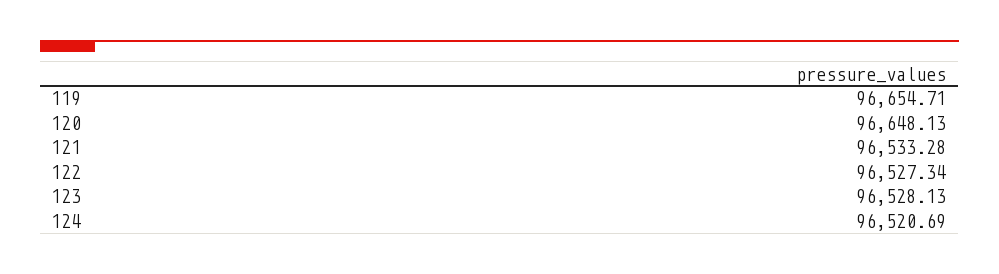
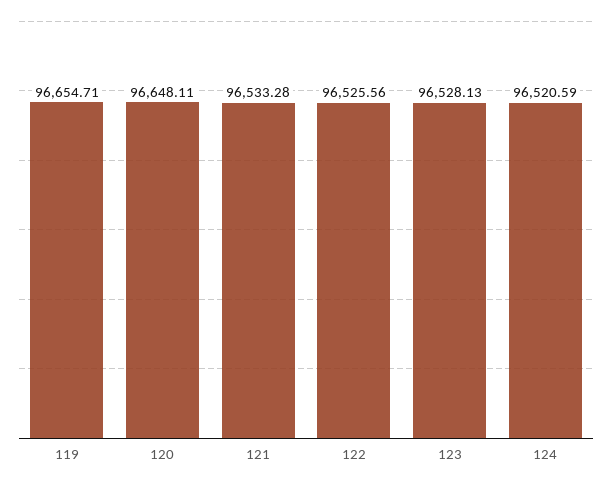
  {
    "119": 96654.71,
-   "120": 96648.13,
+   "120": 96648.11,
    "121": 96533.28,
-   "122": 96527.34,
+   "122": 96525.56,
    "123": 96528.13,
-   "124": 96520.69
+   "124": 96520.59
  }

